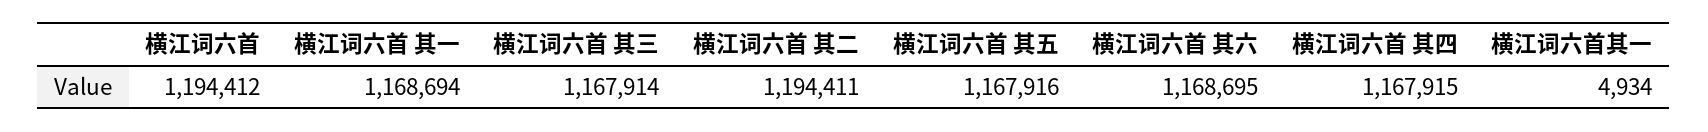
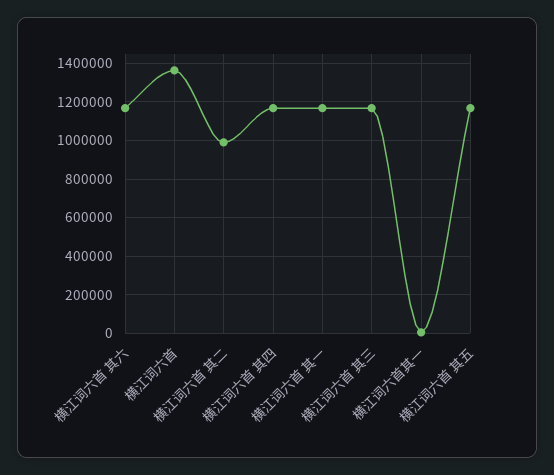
  {
-   "横江词六首": 1194412,
+   "横江词六首": 1350000,
    "横江词六首 其一": 1168694,
    "横江词六首 其三": 1167914,
-   "横江词六首 其二": 1194411,
+   "横江词六首 其二": 1000000,
    "横江词六首 其五": 1167916,
    "横江词六首 其六": 1168695,
    "横江词六首 其四": 1167915,
    "横江词六首其一": 4934
  }

